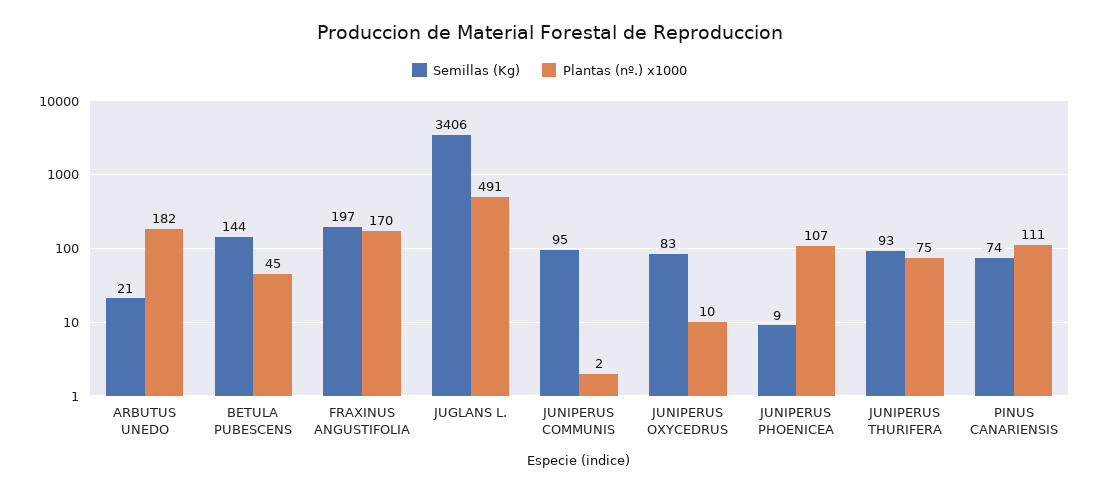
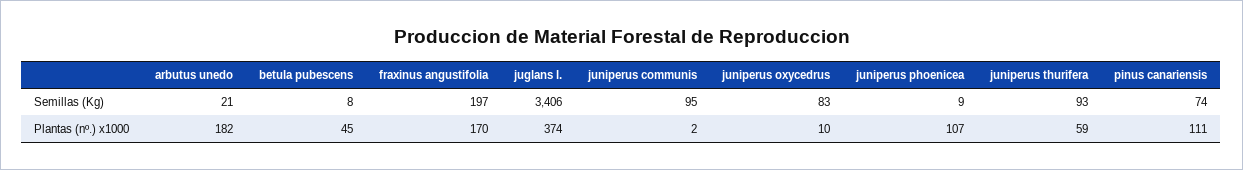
  {
    "Semillas (Kg)": {
      "ARBUTUS UNEDO": 21,
-     "BETULA PUBESCENS": 144,
+     "BETULA PUBESCENS": 8,
      "FRAXINUS ANGUSTIFOLIA": 197,
      "JUGLANS L.": 3406,
      "JUNIPERUS COMMUNIS": 95,
      "JUNIPERUS OXYCEDRUS": 83,
      "JUNIPERUS PHOENICEA": 9,
      "JUNIPERUS THURIFERA": 93,
      "PINUS CANARIENSIS": 74
    },
    "Plantas (nº.) x1000": {
      "ARBUTUS UNEDO": 182,
      "BETULA PUBESCENS": 45,
      "FRAXINUS ANGUSTIFOLIA": 170,
-     "JUGLANS L.": 491,
+     "JUGLANS L.": 374,
      "JUNIPERUS COMMUNIS": 2,
      "JUNIPERUS OXYCEDRUS": 10,
      "JUNIPERUS PHOENICEA": 107,
-     "JUNIPERUS THURIFERA": 75,
+     "JUNIPERUS THURIFERA": 59,
      "PINUS CANARIENSIS": 111
    }
  }

